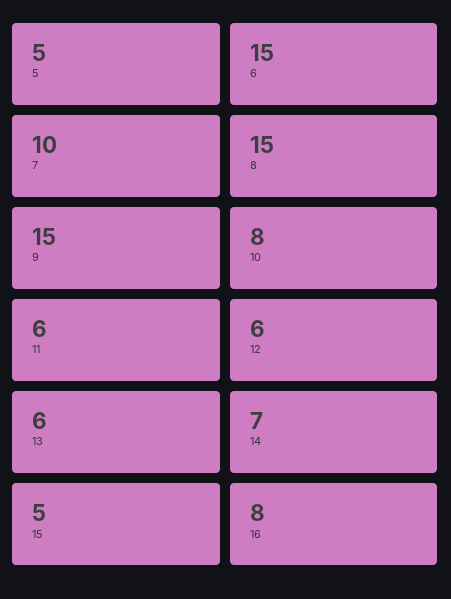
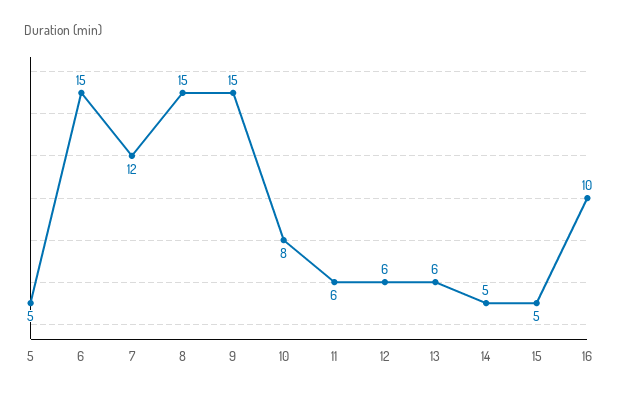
  {
    "5": 5,
    "6": 15,
-   "7": 10,
+   "7": 12,
    "8": 15,
    "9": 15,
    "10": 8,
    "11": 6,
    "12": 6,
    "13": 6,
-   "14": 7,
+   "14": 5,
    "15": 5,
-   "16": 8
+   "16": 10
  }

